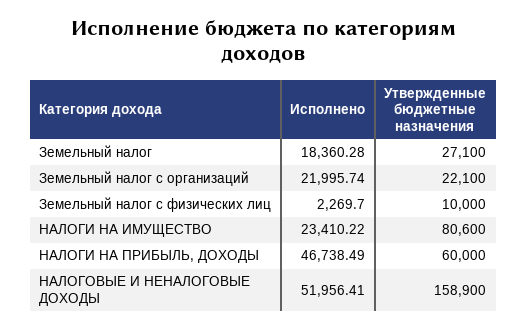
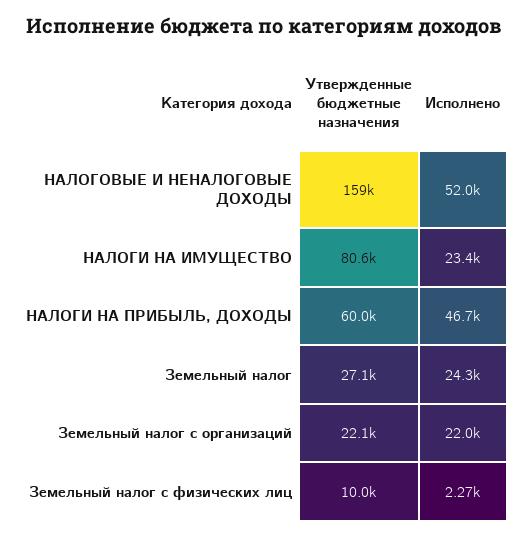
  {
    "Исполнено": {
-     "Земельный налог": 18360.28,
+     "Земельный налог": 24300,
      "Земельный налог с организаций": 21995.74,
      "Земельный налог с физических лиц": 2269.7,
      "НАЛОГИ НА ИМУЩЕСТВО": 23410.22,
      "НАЛОГИ НА ПРИБЫЛЬ, ДОХОДЫ": 46738.49,
      "НАЛОГОВЫЕ И НЕНАЛОГОВЫЕ ДОХОДЫ": 51956.41
    },
    "Утвержденные бюджетные назначения": {
      "Земельный налог": 27100,
      "Земельный налог с организаций": 22100,
      "Земельный налог с физических лиц": 10000,
      "НАЛОГИ НА ИМУЩЕСТВО": 80600,
      "НАЛОГИ НА ПРИБЫЛЬ, ДОХОДЫ": 60000,
      "НАЛОГОВЫЕ И НЕНАЛОГОВЫЕ ДОХОДЫ": 158900
    }
  }

